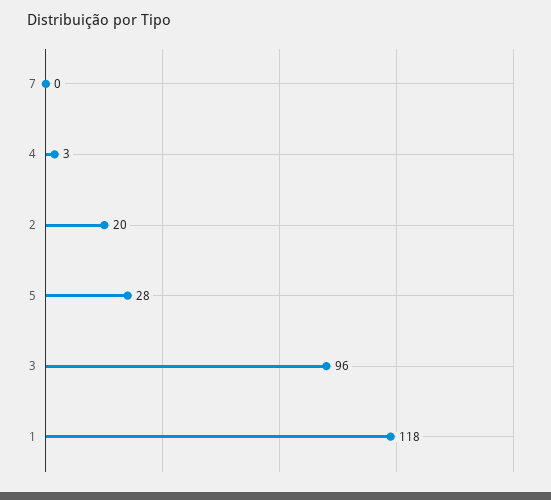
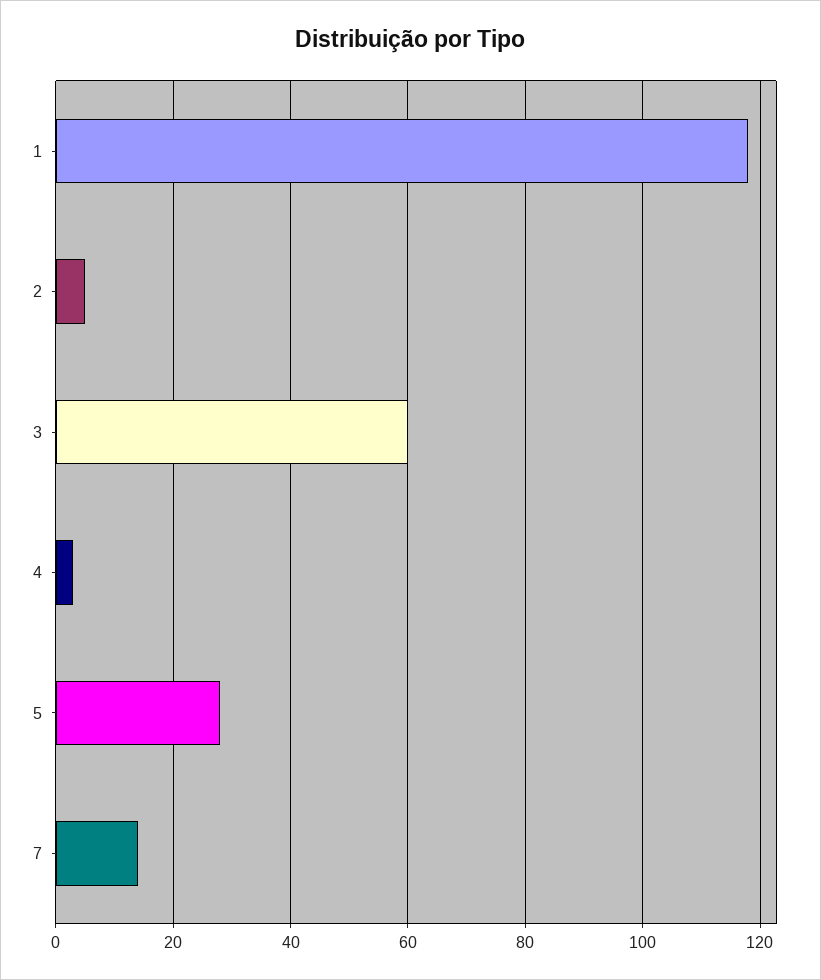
  {
-   "7": 0,
+   "7": 15,
    "4": 3,
-   "2": 20,
+   "2": 5,
    "5": 28,
-   "3": 96,
+   "3": 60,
    "1": 118
  }

